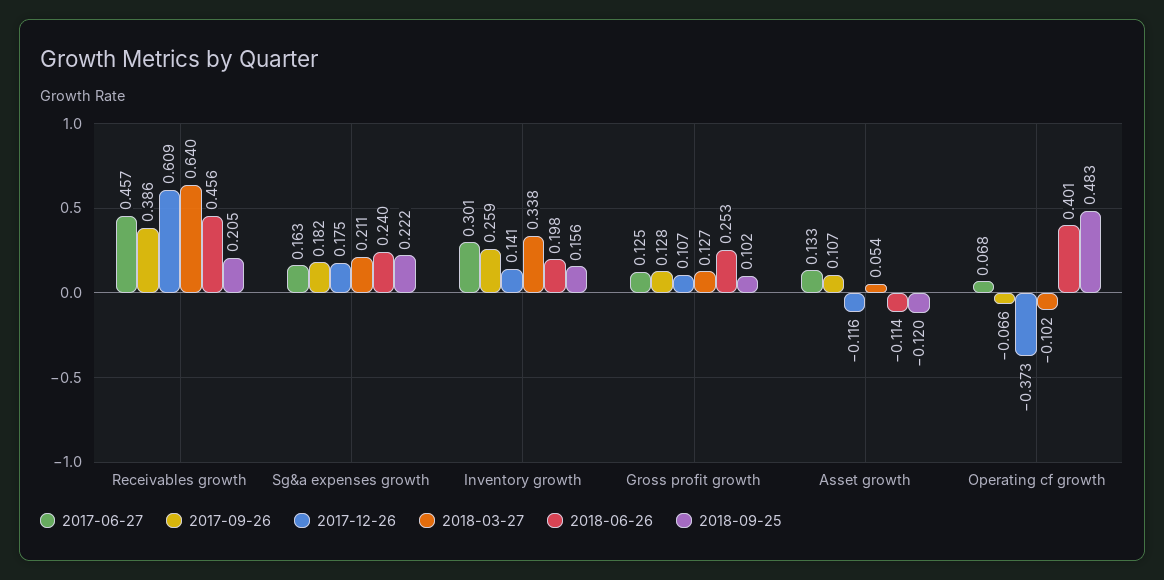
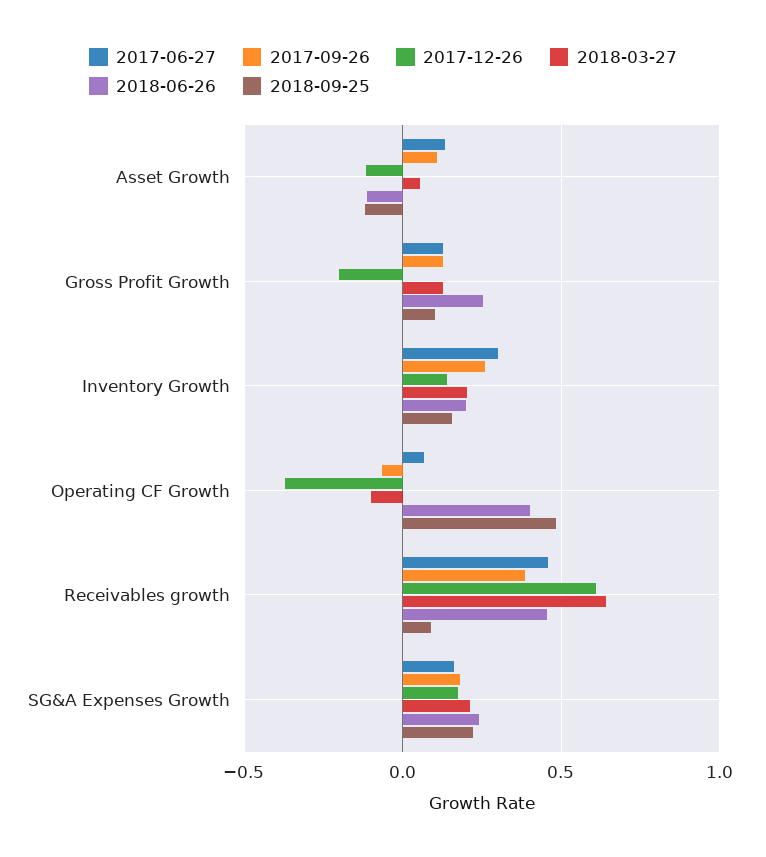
  {
    "2017-06-27": {
      "Receivables growth": 0.457,
      "Sg&a expenses growth": 0.163,
      "Inventory growth": 0.301,
      "Gross profit growth": 0.125,
      "Asset growth": 0.133,
      "Operating cf growth": 0.068
    },
    "2017-09-26": {
      "Receivables growth": 0.386,
      "Sg&a expenses growth": 0.182,
      "Inventory growth": 0.259,
      "Gross profit growth": 0.128,
      "Asset growth": 0.107,
      "Operating cf growth": -0.066
    },
    "2017-12-26": {
      "Receivables growth": 0.609,
      "Sg&a expenses growth": 0.175,
      "Inventory growth": 0.141,
-     "Gross profit growth": 0.107,
+     "Gross profit growth": -0.2,
      "Asset growth": -0.116,
      "Operating cf growth": -0.373
    },
    "2018-03-27": {
      "Receivables growth": 0.64,
      "Sg&a expenses growth": 0.211,
-     "Inventory growth": 0.338,
+     "Inventory growth": 0.2,
      "Gross profit growth": 0.127,
      "Asset growth": 0.054,
      "Operating cf growth": -0.102
    },
    "2018-06-26": {
      "Receivables growth": 0.456,
      "Sg&a expenses growth": 0.24,
      "Inventory growth": 0.198,
      "Gross profit growth": 0.253,
      "Asset growth": -0.114,
      "Operating cf growth": 0.401
    },
    "2018-09-25": {
-     "Receivables growth": 0.205,
+     "Receivables growth": 0.1,
      "Sg&a expenses growth": 0.222,
      "Inventory growth": 0.156,
      "Gross profit growth": 0.102,
      "Asset growth": -0.12,
      "Operating cf growth": 0.483
    }
  }

